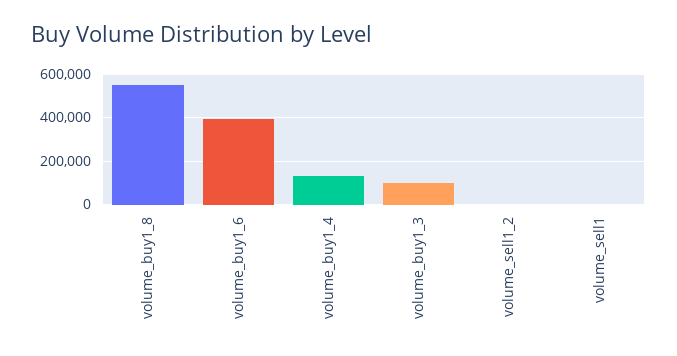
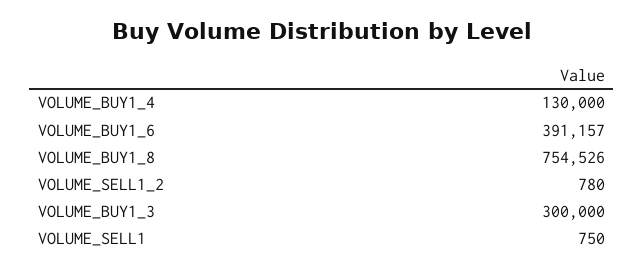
  {
-   "volume_buy1_8": 550000,
+   "volume_buy1_8": 754526,
    "volume_buy1_6": 391157,
    "volume_buy1_4": 130000,
-   "volume_buy1_3": 100000,
+   "volume_buy1_3": 300000,
    "volume_sell1_2": 780,
    "volume_sell1": 750
  }

